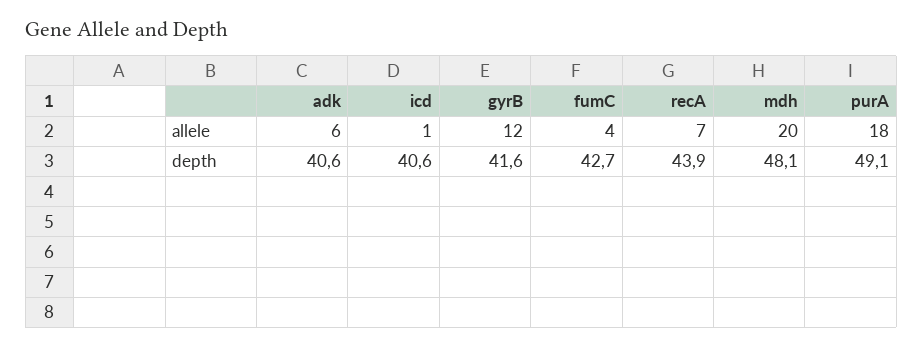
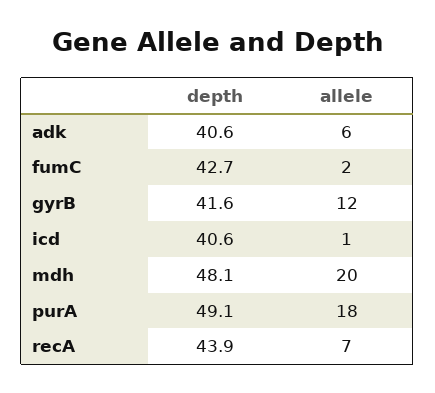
  {
    "adk": {
      "allele": 6,
      "depth": 40.6
    },
    "icd": {
      "allele": 1,
      "depth": 40.6
    },
    "gyrB": {
      "allele": 12,
      "depth": 41.6
    },
    "fumC": {
-     "allele": 4,
+     "allele": 2,
      "depth": 42.7
    },
    "recA": {
      "allele": 7,
      "depth": 43.9
    },
    "mdh": {
      "allele": 20,
      "depth": 48.1
    },
    "purA": {
      "allele": 18,
      "depth": 49.1
    }
  }

